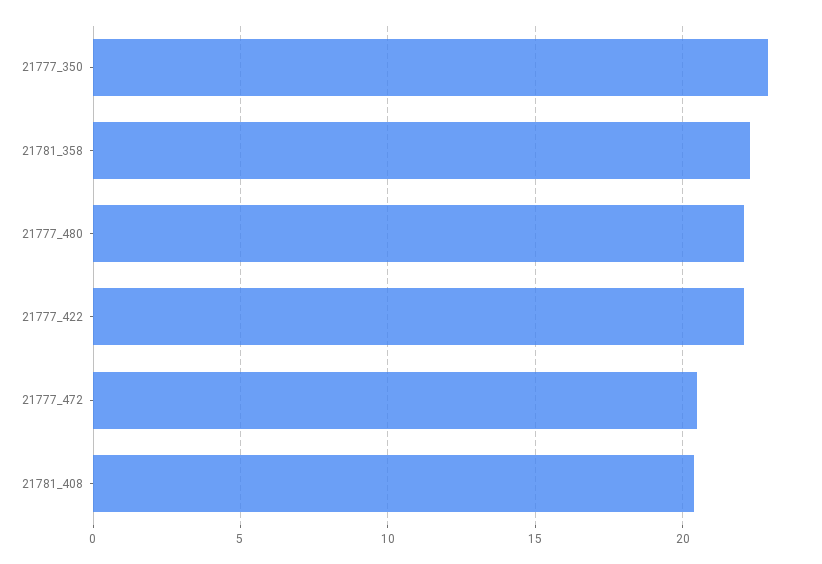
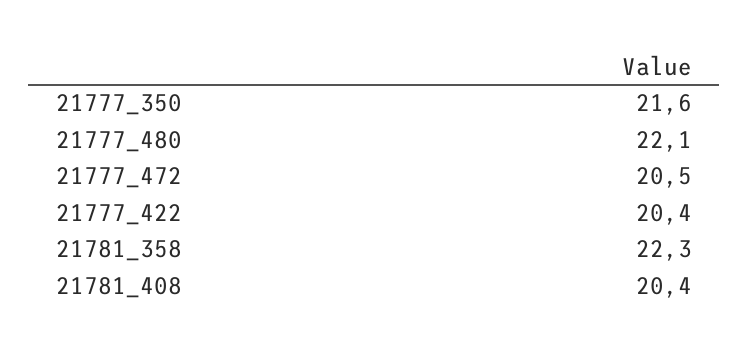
  {
-   "21777_350": 23,
+   "21777_350": 21.6,
    "21781_358": 22.3,
    "21777_480": 22.1,
-   "21777_422": 22,
+   "21777_422": 20.4,
    "21777_472": 20.5,
    "21781_408": 20.4
  }

